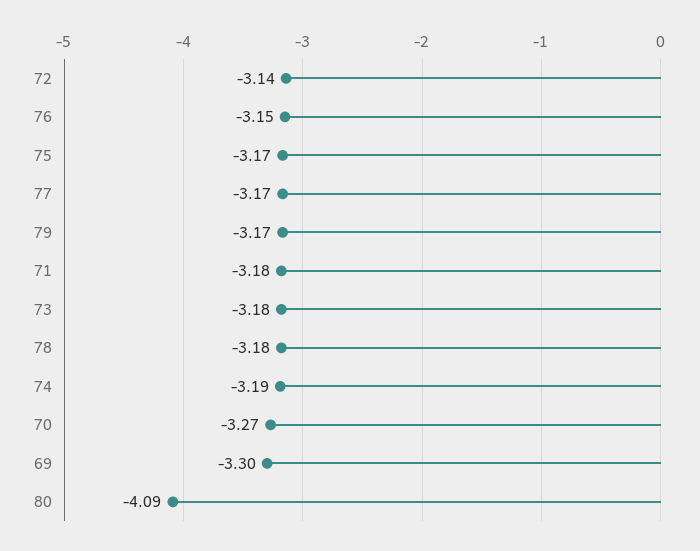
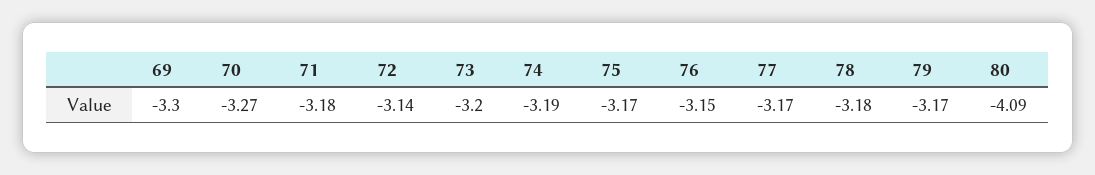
  {
    "72": -3.14,
    "76": -3.15,
    "75": -3.17,
    "77": -3.17,
    "79": -3.17,
    "71": -3.18,
-   "73": -3.18,
+   "73": -3.2,
    "78": -3.18,
    "74": -3.19,
    "70": -3.27,
    "69": -3.3,
    "80": -4.09
  }

